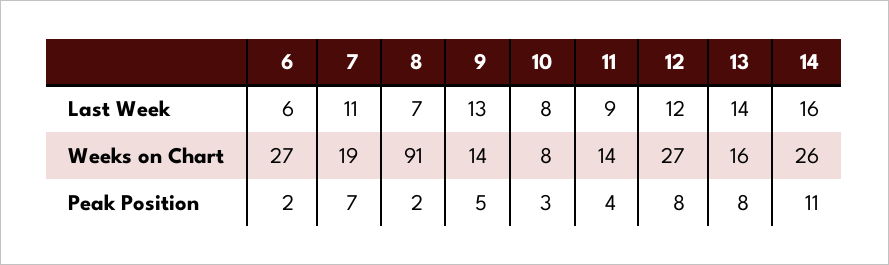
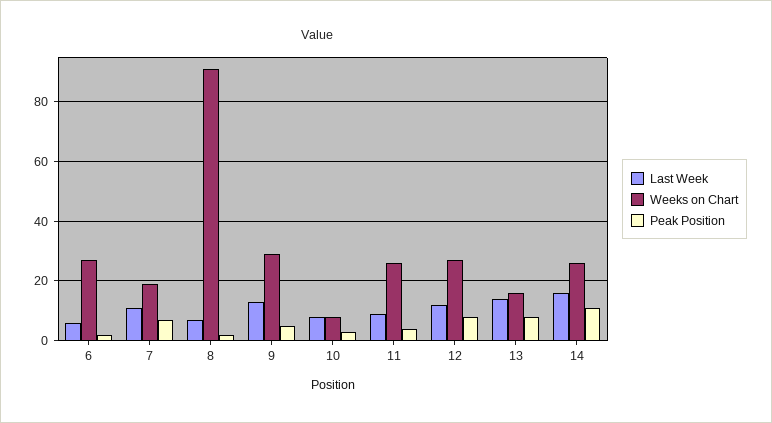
  {
    "Last Week": {
      "6": 6,
      "7": 11,
      "8": 7,
      "9": 13,
      "10": 8,
      "11": 9,
      "12": 12,
      "13": 14,
      "14": 16
    },
    "Weeks on Chart": {
      "6": 27,
      "7": 19,
      "8": 91,
-     "9": 14,
+     "9": 30,
      "10": 8,
-     "11": 14,
+     "11": 25,
      "12": 27,
      "13": 16,
      "14": 26
    },
    "Peak Position": {
      "6": 2,
      "7": 7,
      "8": 2,
      "9": 5,
      "10": 3,
      "11": 4,
      "12": 8,
      "13": 8,
      "14": 11
    }
  }

